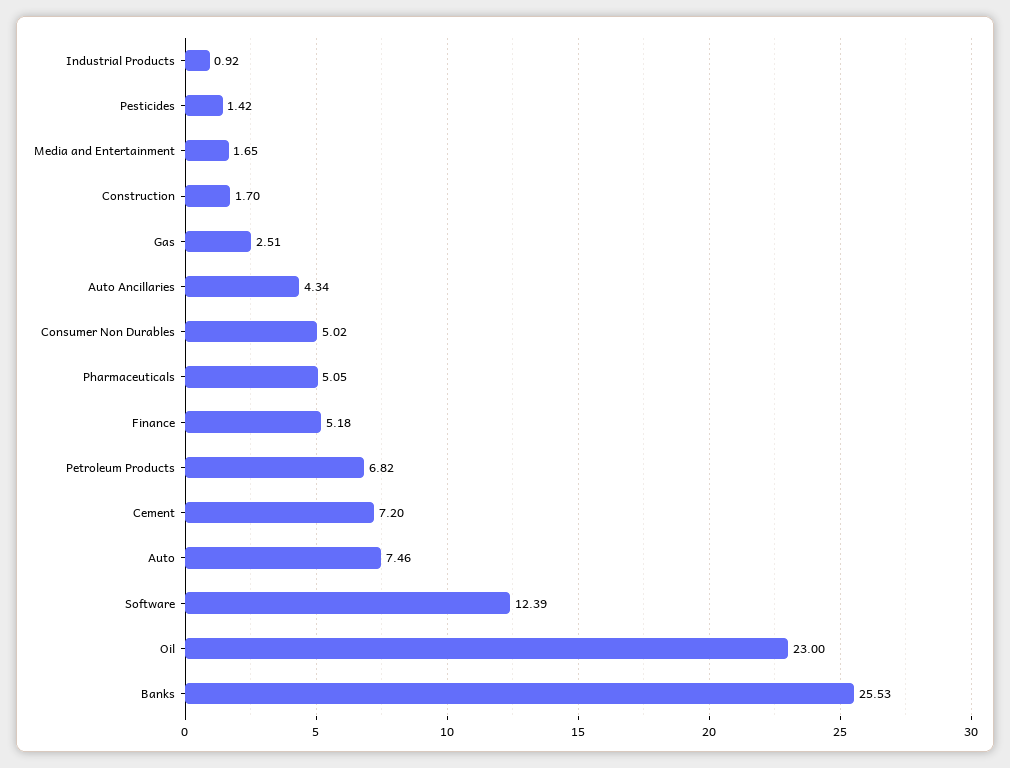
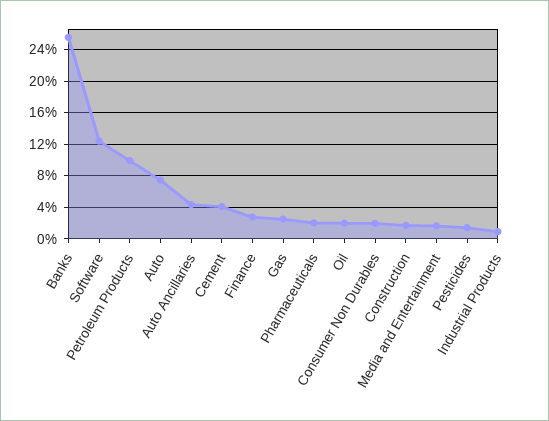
  {
    "Industrial Products": 0.92,
    "Pesticides": 1.42,
    "Media and Entertainment": 1.65,
    "Construction": 1.7,
    "Gas": 2.51,
    "Auto Ancillaries": 4.34,
-   "Consumer Non Durables": 5.02,
+   "Consumer Non Durables": 2,
-   "Pharmaceuticals": 5.05,
+   "Pharmaceuticals": 2,
-   "Finance": 5.18,
+   "Finance": 3,
-   "Petroleum Products": 6.82,
+   "Petroleum Products": 10,
-   "Cement": 7.2,
+   "Cement": 4,
    "Auto": 7.46,
    "Software": 12.39,
-   "Oil": 23,
+   "Oil": 2,
    "Banks": 25.53
  }

